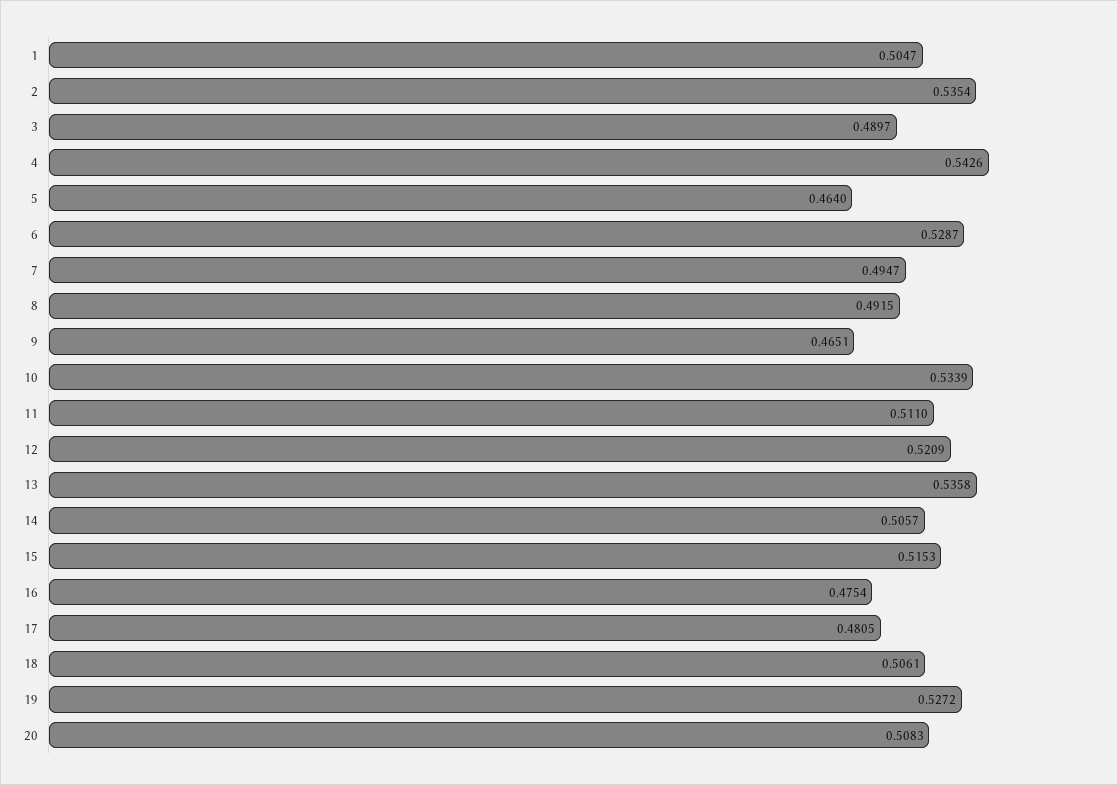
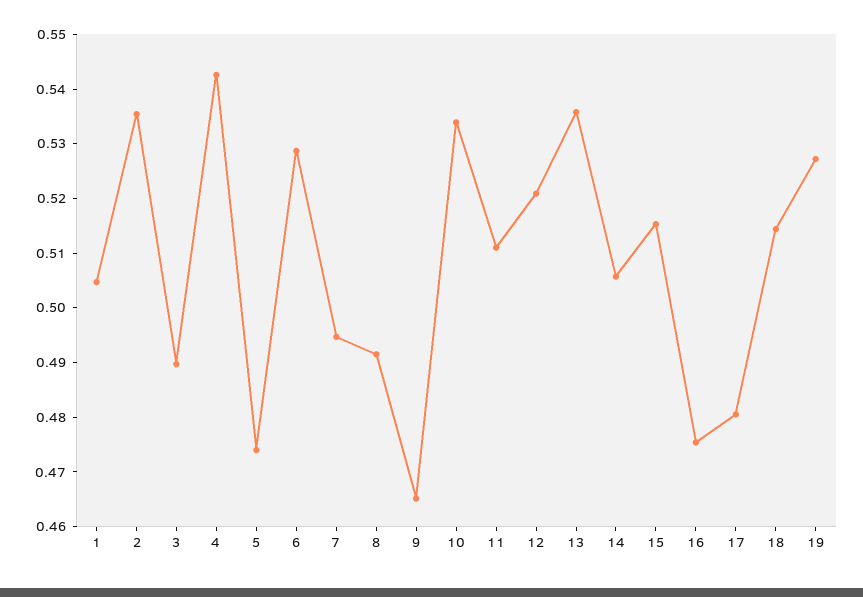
  {
    "1": 0.5047,
    "2": 0.5354,
    "3": 0.4897,
    "4": 0.5426,
-   "5": 0.464,
+   "5": 0.474,
    "6": 0.5287,
    "7": 0.4947,
    "8": 0.4915,
    "9": 0.4651,
    "10": 0.5339,
    "11": 0.511,
    "12": 0.5209,
    "13": 0.5358,
    "14": 0.5057,
    "15": 0.5153,
    "16": 0.4754,
    "17": 0.4805,
-   "18": 0.5061,
+   "18": 0.514,
-   "19": 0.5272,
+   "19": 0.5272
-   "20": 0.5083
  }

